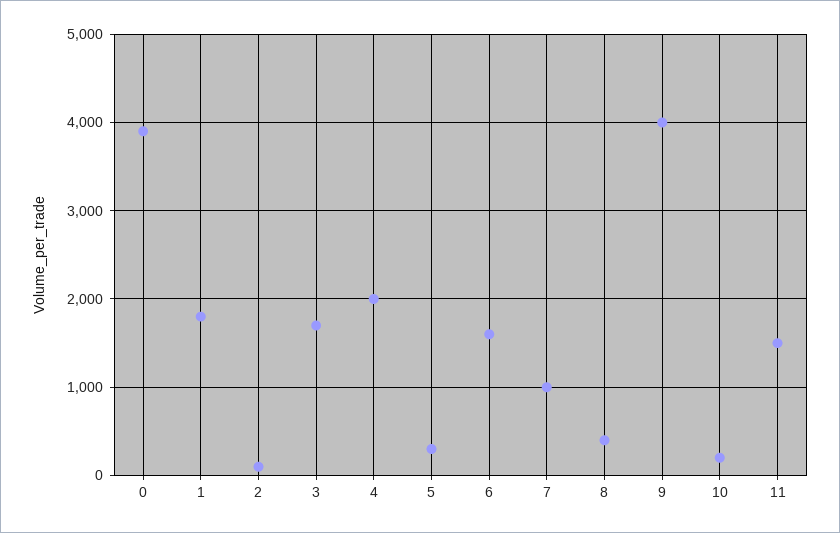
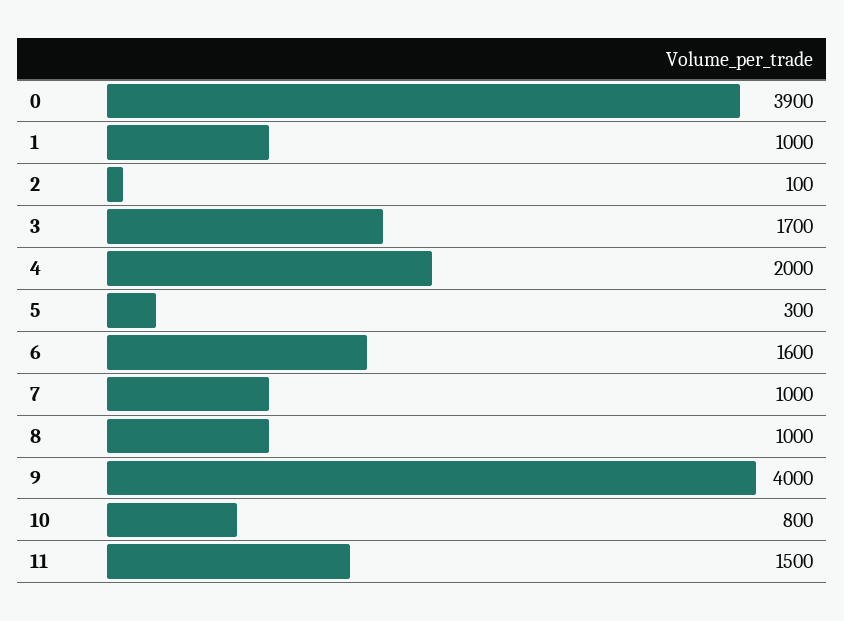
  {
    "0": 3900,
-   "1": 1800,
+   "1": 1000,
    "2": 100,
    "3": 1700,
    "4": 2000,
    "5": 300,
    "6": 1600,
    "7": 1000,
-   "8": 400,
+   "8": 1000,
    "9": 4000,
-   "10": 200,
+   "10": 800,
    "11": 1500
  }

